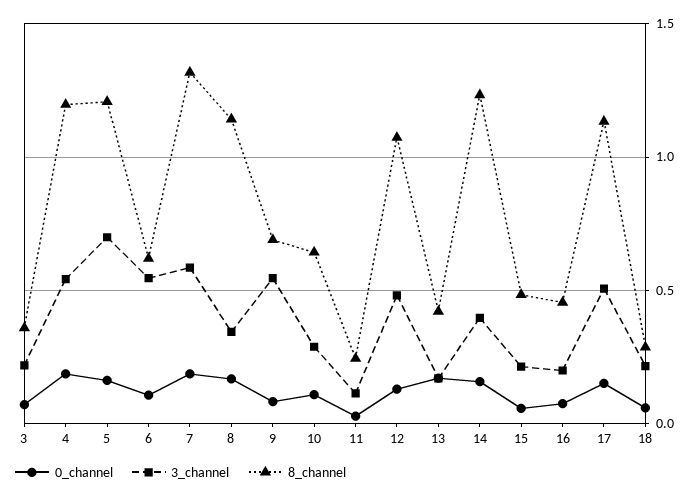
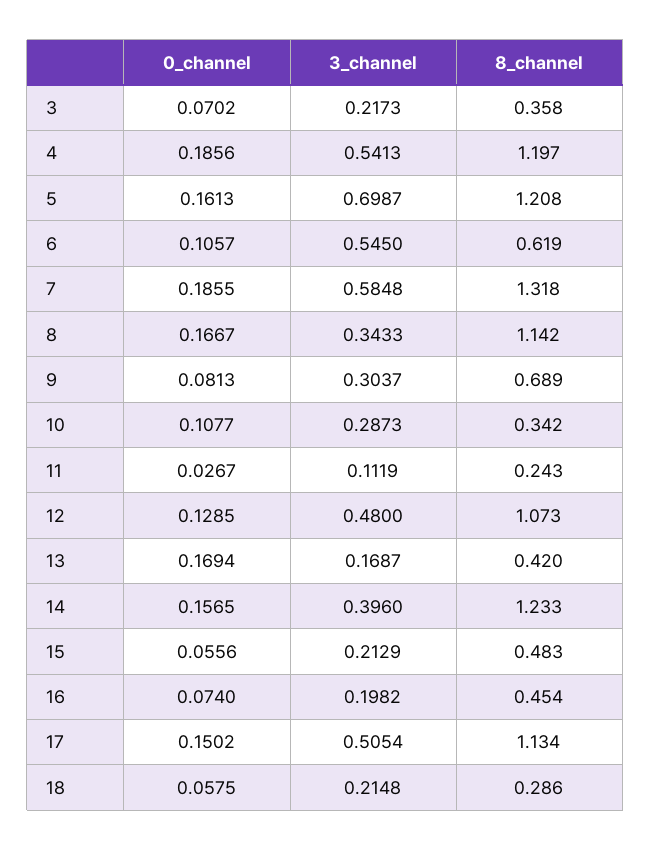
  {
    "0_channel": {
      "3": 0.0702,
      "4": 0.1856,
      "5": 0.1613,
      "6": 0.1057,
      "7": 0.1855,
      "8": 0.1667,
      "9": 0.0813,
      "10": 0.1077,
      "11": 0.0267,
      "12": 0.1285,
      "13": 0.1694,
      "14": 0.1565,
      "15": 0.0556,
      "16": 0.074,
      "17": 0.1502,
      "18": 0.0575
    },
    "3_channel": {
      "3": 0.2173,
      "4": 0.5413,
      "5": 0.6987,
      "6": 0.545,
      "7": 0.5848,
      "8": 0.3433,
-     "9": 0.55,
+     "9": 0.3037,
      "10": 0.2873,
      "11": 0.1119,
      "12": 0.48,
      "13": 0.1687,
      "14": 0.396,
      "15": 0.2129,
      "16": 0.1982,
      "17": 0.5054,
      "18": 0.2148
    },
    "8_channel": {
      "3": 0.358,
      "4": 1.197,
      "5": 1.208,
      "6": 0.619,
      "7": 1.318,
      "8": 1.142,
      "9": 0.689,
-     "10": 0.65,
+     "10": 0.342,
      "11": 0.243,
      "12": 1.073,
      "13": 0.42,
      "14": 1.233,
      "15": 0.483,
      "16": 0.454,
      "17": 1.134,
      "18": 0.286
    }
  }

